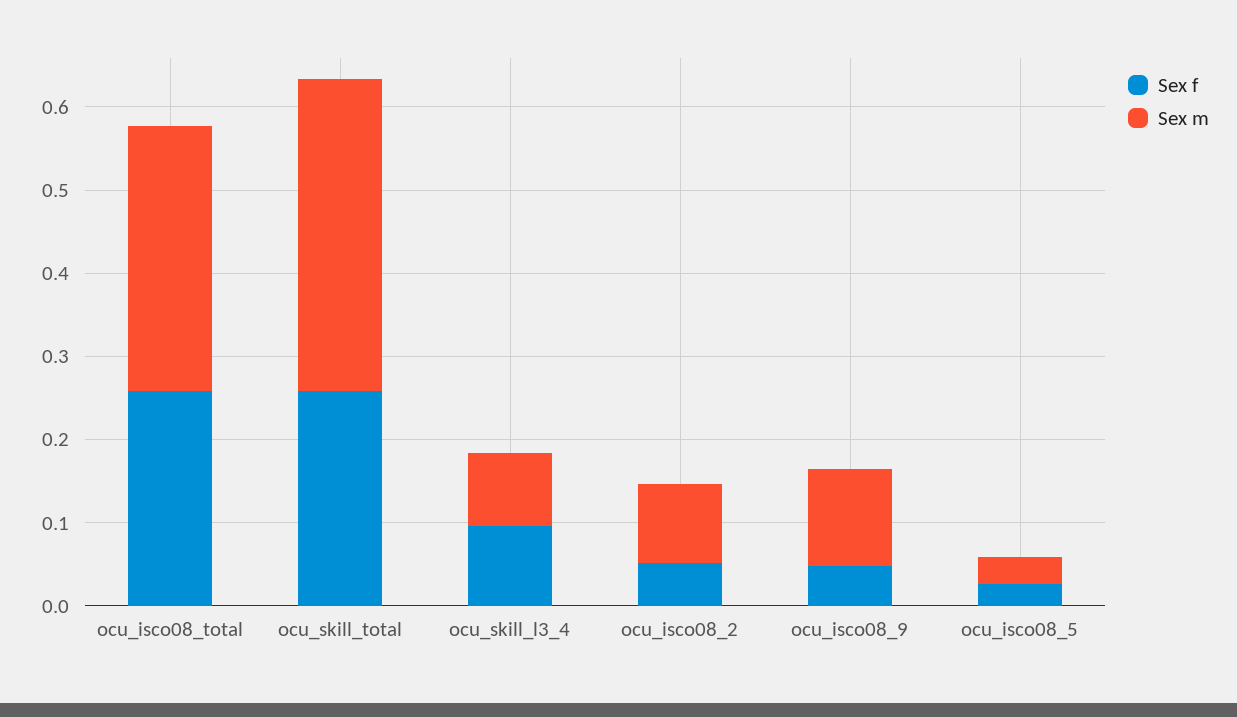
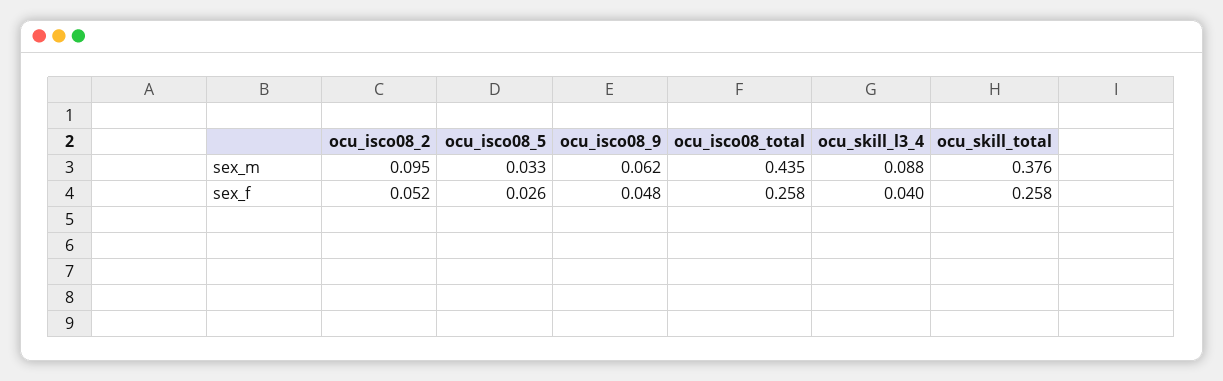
  {
    "Sex f": {
      "ocu_isco08_total": 0.258,
      "ocu_skill_total": 0.258,
-     "ocu_skill_l3_4": 0.1,
+     "ocu_skill_l3_4": 0.04,
      "ocu_isco08_2": 0.052,
      "ocu_isco08_9": 0.048,
      "ocu_isco08_5": 0.026
    },
    "Sex m": {
-     "ocu_isco08_total": 0.32,
+     "ocu_isco08_total": 0.435,
      "ocu_skill_total": 0.376,
      "ocu_skill_l3_4": 0.088,
      "ocu_isco08_2": 0.095,
-     "ocu_isco08_9": 0.12,
+     "ocu_isco08_9": 0.062,
      "ocu_isco08_5": 0.033
    }
  }

